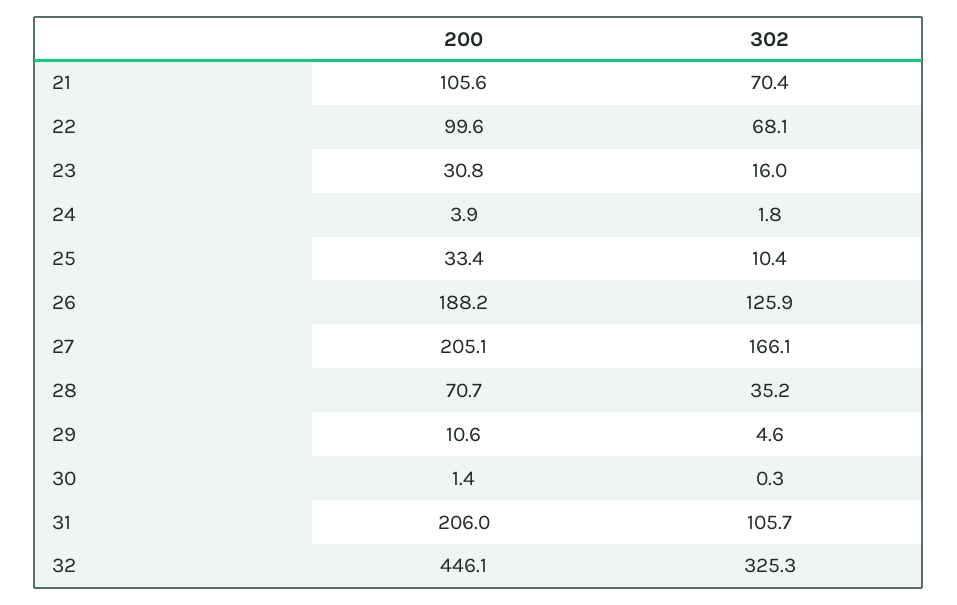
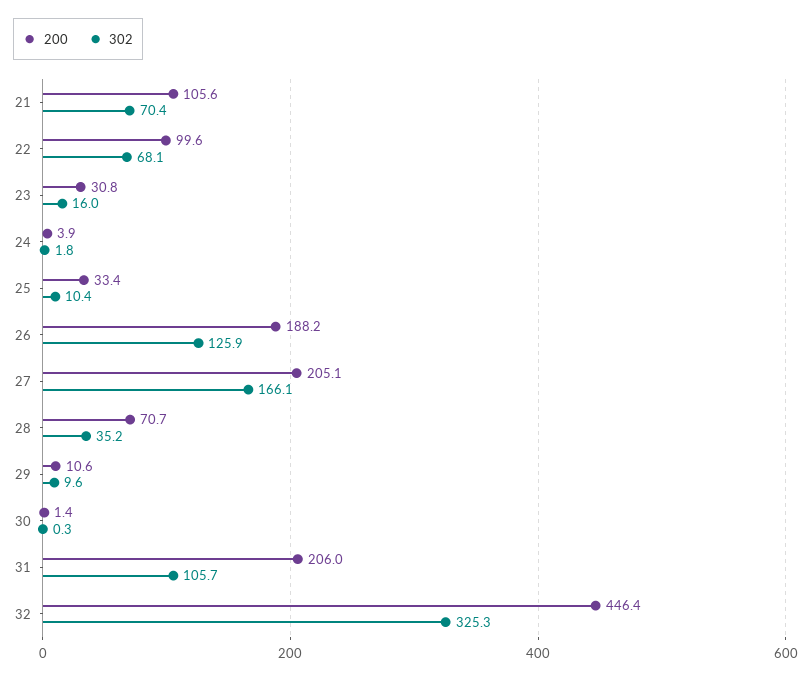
  {
    "200": {
      "21": 105.6,
      "22": 99.6,
      "23": 30.8,
      "24": 3.9,
      "25": 33.4,
      "26": 188.2,
      "27": 205.1,
      "28": 70.7,
      "29": 10.6,
      "30": 1.4,
      "31": 206,
-     "32": 446.1
+     "32": 446.4
    },
    "302": {
      "21": 70.4,
      "22": 68.1,
      "23": 16,
      "24": 1.8,
      "25": 10.4,
      "26": 125.9,
      "27": 166.1,
      "28": 35.2,
-     "29": 4.6,
+     "29": 9.6,
      "30": 0.3,
      "31": 105.7,
      "32": 325.3
    }
  }

